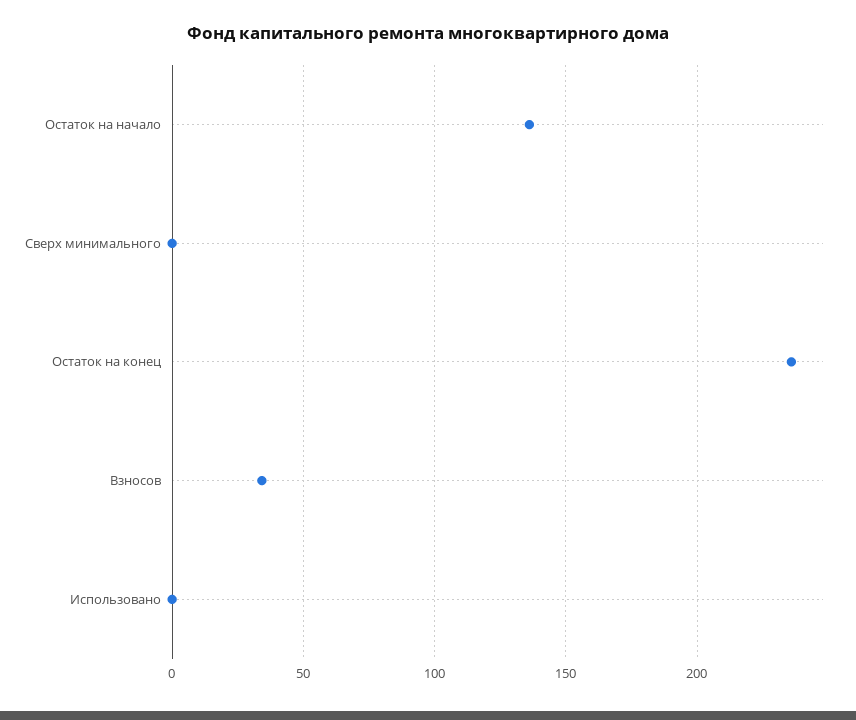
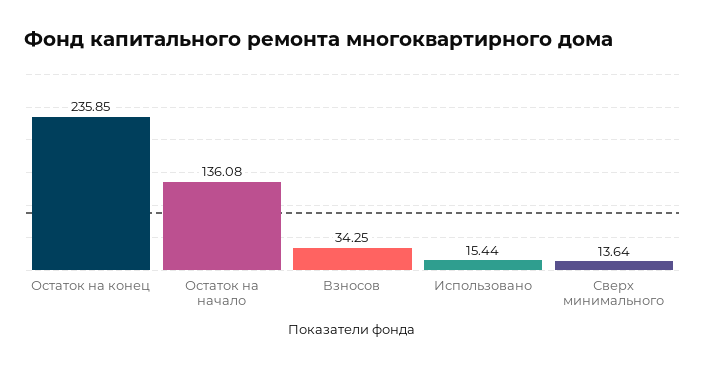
  {
    "Остаток на начало": 136.08,
-   "Сверх минимального": 0,
+   "Сверх минимального": 13.64,
    "Остаток на конец": 235.85,
    "Взносов": 34.25,
-   "Использовано": 0
+   "Использовано": 15.44
  }

